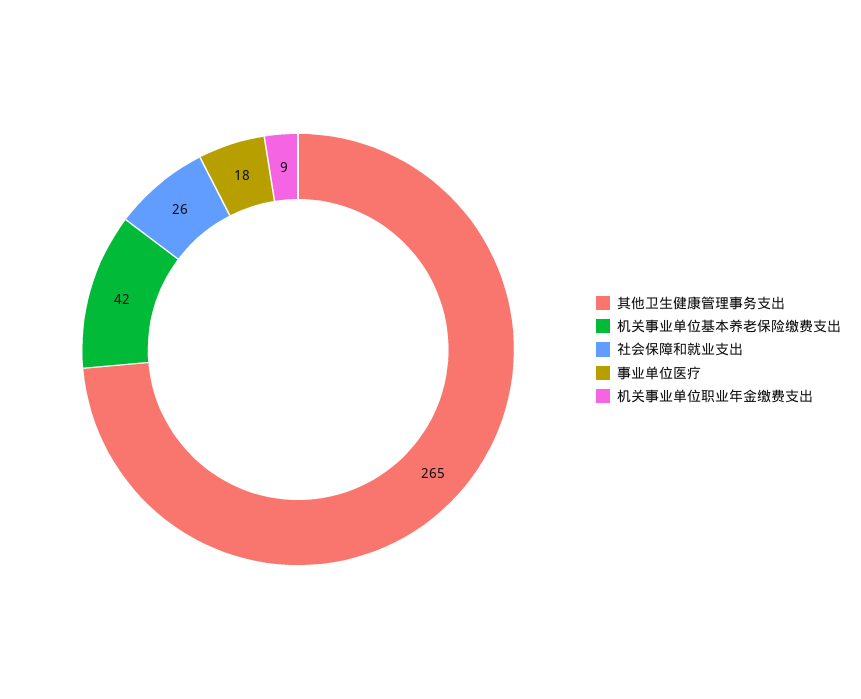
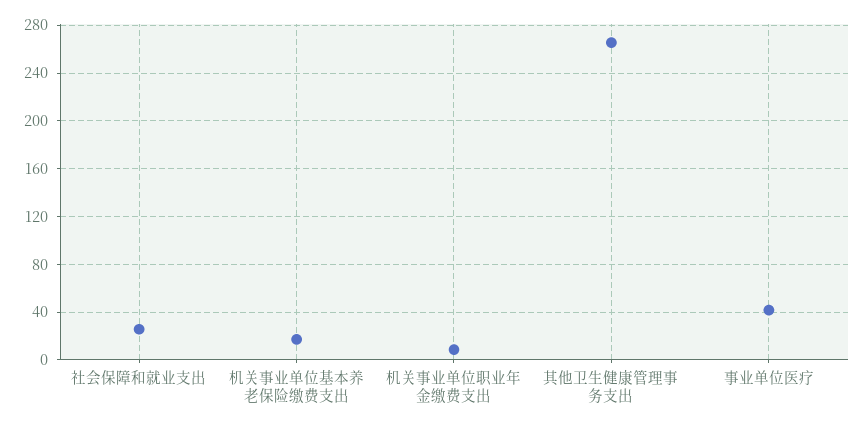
  {
    "其他卫生健康管理事务支出": 265,
-   "机关事业单位基本养老保险缴费支出": 42,
+   "机关事业单位基本养老保险缴费支出": 20,
    "社会保障和就业支出": 26,
-   "事业单位医疗": 18,
+   "事业单位医疗": 40,
    "机关事业单位职业年金缴费支出": 9
  }

